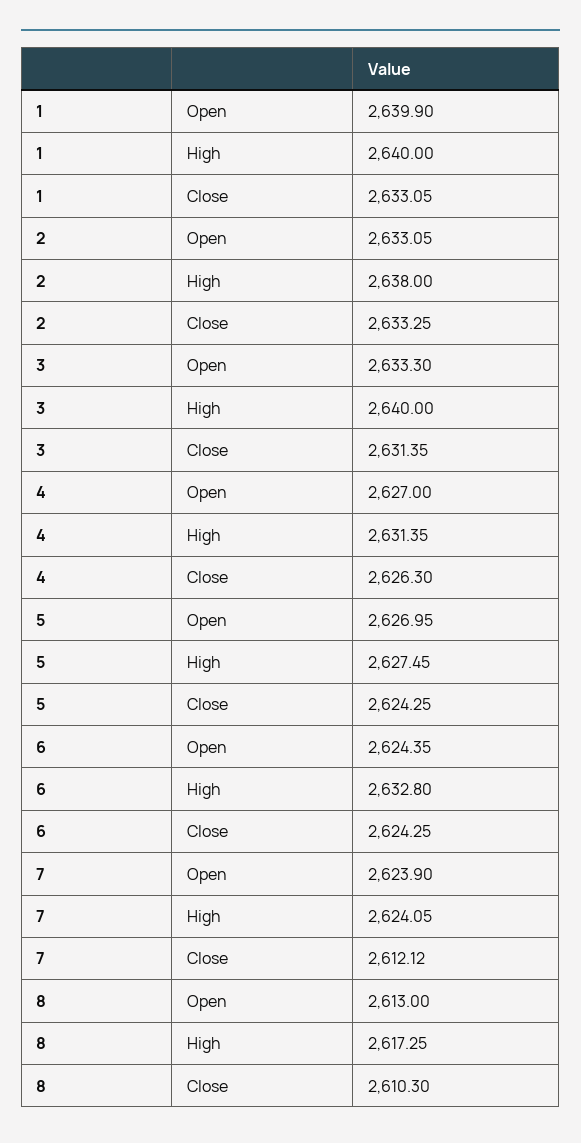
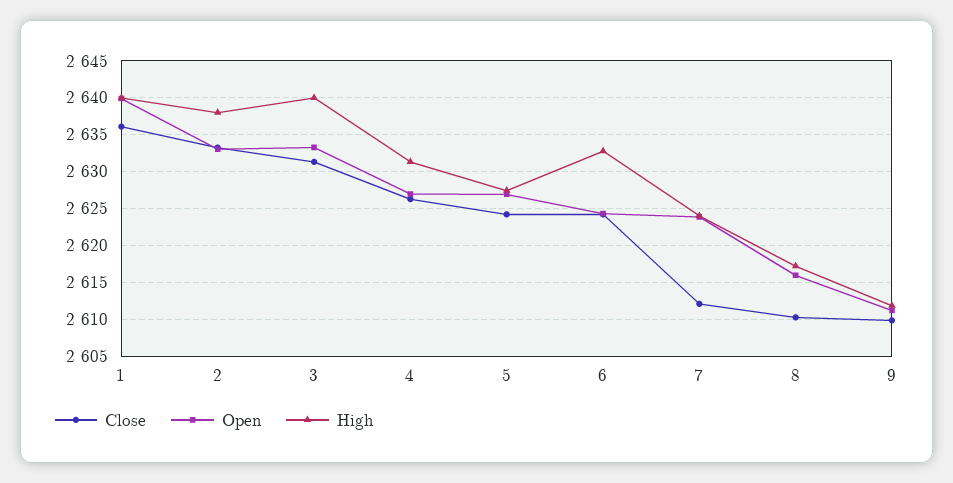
  {
    "Open": {
      "1": 2639.9,
      "2": 2633.05,
      "3": 2633.3,
      "4": 2627,
      "5": 2626.95,
      "6": 2624.35,
      "7": 2623.9,
-     "8": 2613
+     "8": 2616,
+     "9": 2611
    },
    "High": {
      "1": 2640,
      "2": 2638,
      "3": 2640,
      "4": 2631.35,
      "5": 2627.45,
      "6": 2632.8,
      "7": 2624.05,
-     "8": 2617.25
+     "8": 2617.25,
+     "9": 2612
    },
    "Close": {
-     "1": 2633.05,
+     "1": 2636,
      "2": 2633.25,
      "3": 2631.35,
      "4": 2626.3,
      "5": 2624.25,
      "6": 2624.25,
      "7": 2612.12,
-     "8": 2610.3
+     "8": 2610.3,
+     "9": 2610
    }
  }

